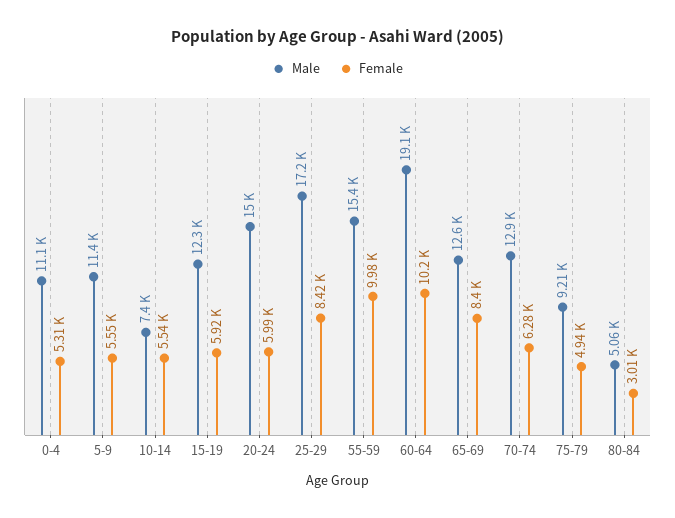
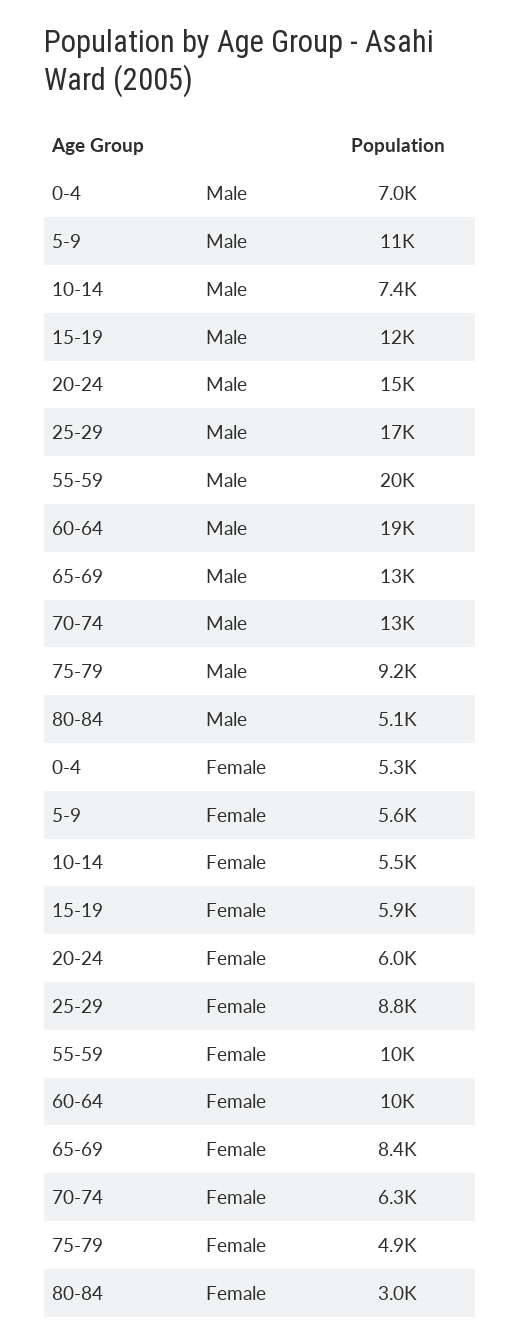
  {
    "Male": {
-     "0-4": 11100,
+     "0-4": 7000,
      "5-9": 11400,
      "10-14": 7400,
      "15-19": 12300,
      "20-24": 15000,
      "25-29": 17200,
-     "55-59": 15400,
+     "55-59": 20000,
      "60-64": 19100,
      "65-69": 12600,
      "70-74": 12900,
      "75-79": 9210,
      "80-84": 5060
    },
    "Female": {
      "0-4": 5310,
      "5-9": 5550,
      "10-14": 5540,
      "15-19": 5920,
      "20-24": 5990,
-     "25-29": 8420,
+     "25-29": 8800,
      "55-59": 9980,
      "60-64": 10200,
      "65-69": 8400,
      "70-74": 6280,
      "75-79": 4940,
      "80-84": 3010
    }
  }

